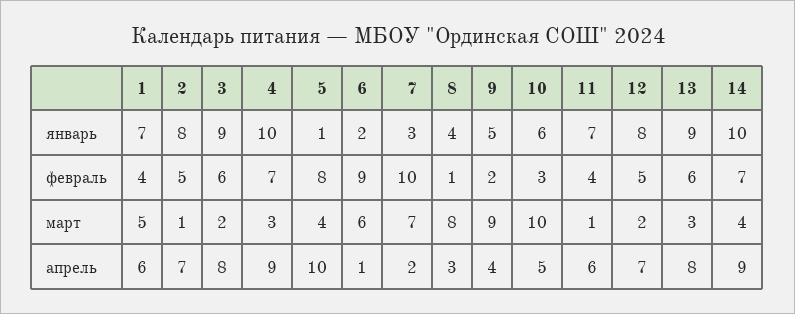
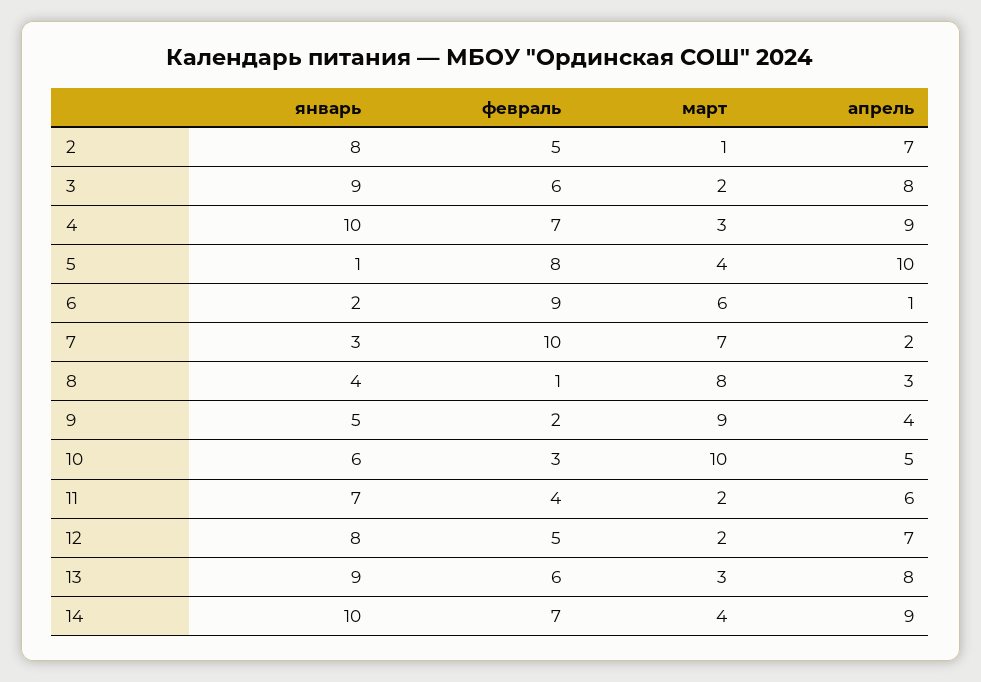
  {
-   "1": {
-     "январь": 7,
-     "февраль": 4,
-     "март": 5,
-     "апрель": 6
-   },
    "2": {
      "январь": 8,
      "февраль": 5,
      "март": 1,
      "апрель": 7
    },
    "3": {
      "январь": 9,
      "февраль": 6,
      "март": 2,
      "апрель": 8
    },
    "4": {
      "январь": 10,
      "февраль": 7,
      "март": 3,
      "апрель": 9
    },
    "5": {
      "январь": 1,
      "февраль": 8,
      "март": 4,
      "апрель": 10
    },
    "6": {
      "январь": 2,
      "февраль": 9,
      "март": 6,
      "апрель": 1
    },
    "7": {
      "январь": 3,
      "февраль": 10,
      "март": 7,
      "апрель": 2
    },
    "8": {
      "январь": 4,
      "февраль": 1,
      "март": 8,
      "апрель": 3
    },
    "9": {
      "январь": 5,
      "февраль": 2,
      "март": 9,
      "апрель": 4
    },
    "10": {
      "январь": 6,
      "февраль": 3,
      "март": 10,
      "апрель": 5
    },
    "11": {
      "январь": 7,
      "февраль": 4,
-     "март": 1,
+     "март": 2,
      "апрель": 6
    },
    "12": {
      "январь": 8,
      "февраль": 5,
      "март": 2,
      "апрель": 7
    },
    "13": {
      "январь": 9,
      "февраль": 6,
      "март": 3,
      "апрель": 8
    },
    "14": {
      "январь": 10,
      "февраль": 7,
      "март": 4,
      "апрель": 9
    }
  }

